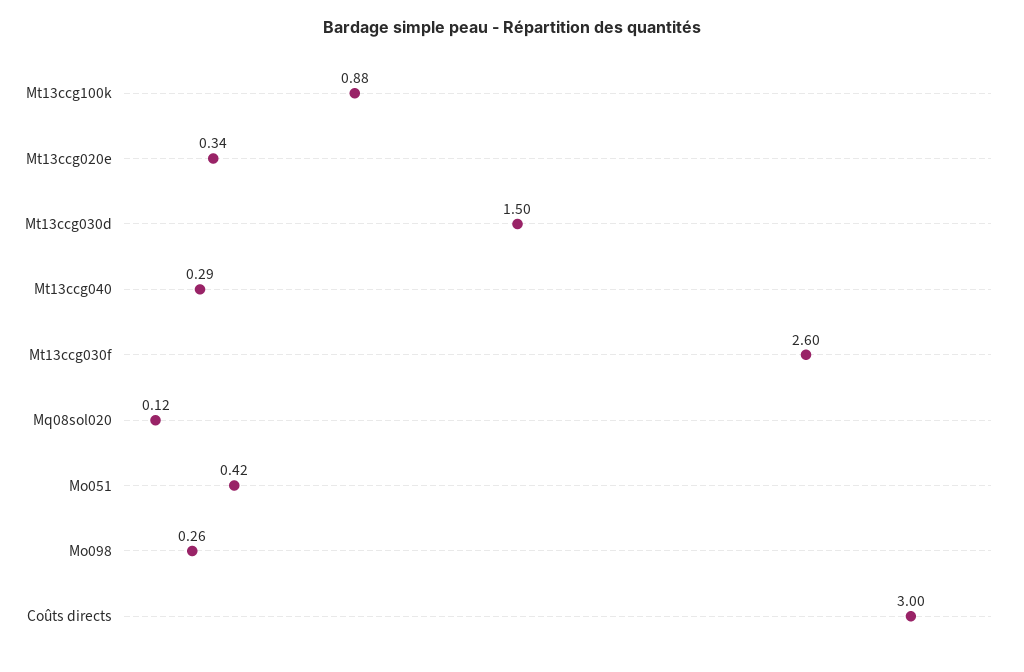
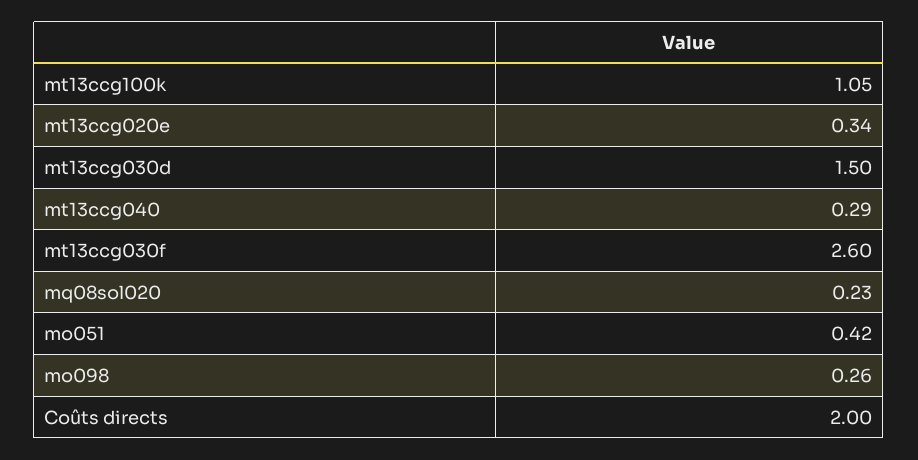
  {
-   "Mt13ccg100k": 0.88,
+   "Mt13ccg100k": 1.05,
    "Mt13ccg020e": 0.34,
    "Mt13ccg030d": 1.5,
    "Mt13ccg040": 0.29,
    "Mt13ccg030f": 2.6,
-   "Mq08sol020": 0.12,
+   "Mq08sol020": 0.23,
    "Mo051": 0.42,
    "Mo098": 0.26,
-   "Coûts directs": 3
+   "Coûts directs": 2
  }

